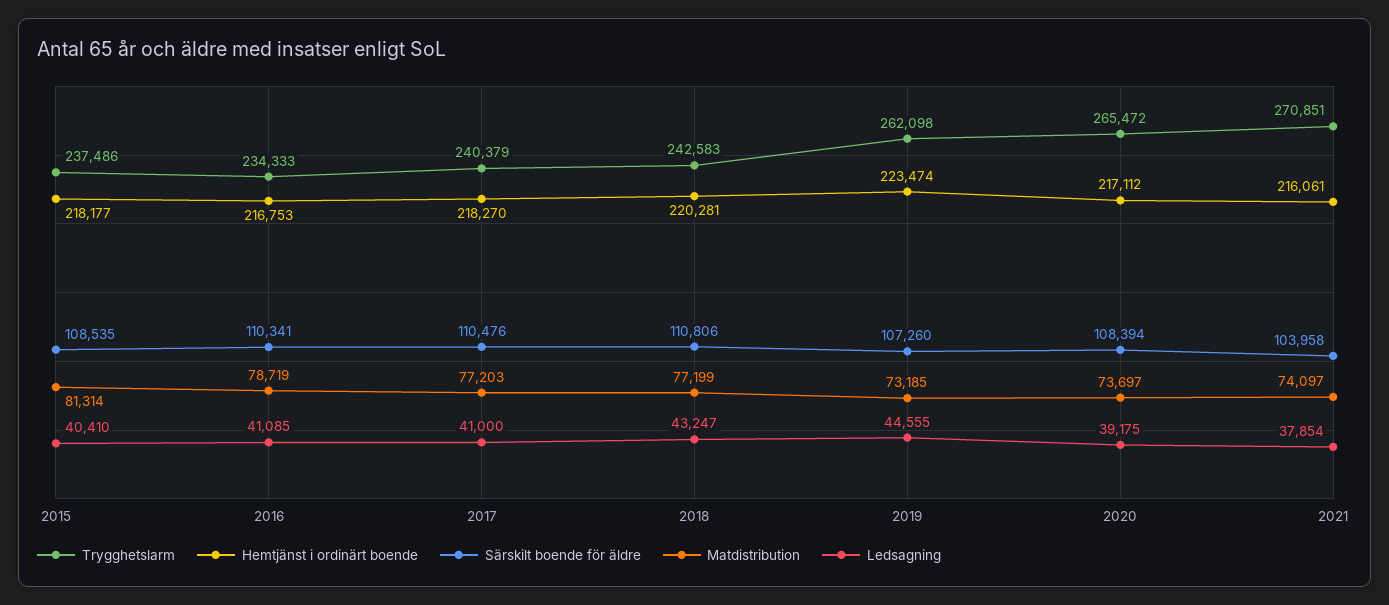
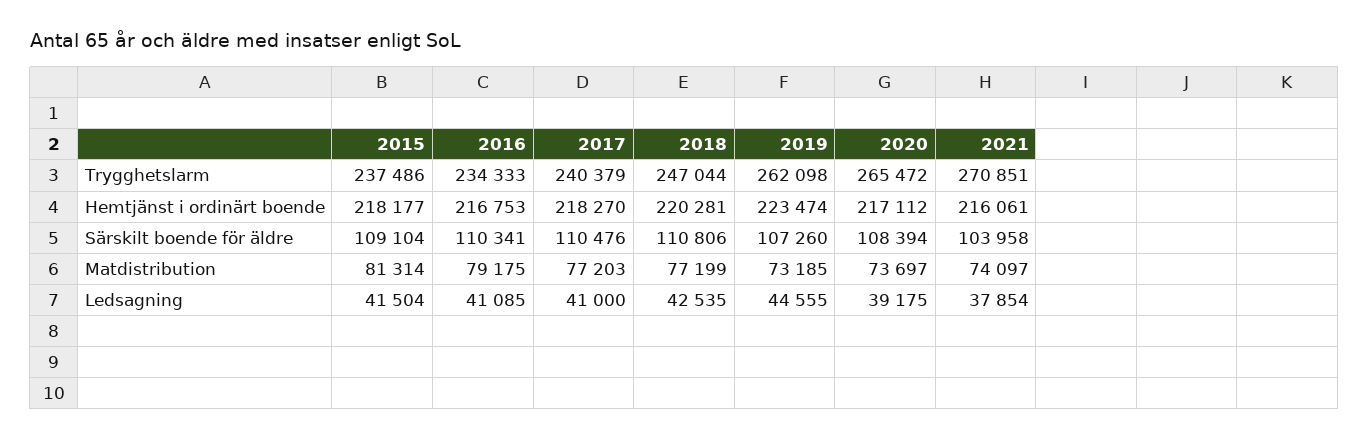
  {
    "Trygghetslarm": {
      "2015": 237486,
      "2016": 234333,
      "2017": 240379,
-     "2018": 242583,
+     "2018": 247044,
      "2019": 262098,
      "2020": 265472,
      "2021": 270851
    },
    "Hemtjänst i ordinärt boende": {
      "2015": 218177,
      "2016": 216753,
      "2017": 218270,
      "2018": 220281,
      "2019": 223474,
      "2020": 217112,
      "2021": 216061
    },
    "Särskilt boende för äldre": {
-     "2015": 108535,
+     "2015": 109104,
      "2016": 110341,
      "2017": 110476,
      "2018": 110806,
      "2019": 107260,
      "2020": 108394,
      "2021": 103958
    },
    "Matdistribution": {
      "2015": 81314,
-     "2016": 78719,
+     "2016": 79175,
      "2017": 77203,
      "2018": 77199,
      "2019": 73185,
      "2020": 73697,
      "2021": 74097
    },
    "Ledsagning": {
-     "2015": 40410,
+     "2015": 41504,
      "2016": 41085,
      "2017": 41000,
-     "2018": 43247,
+     "2018": 42535,
      "2019": 44555,
      "2020": 39175,
      "2021": 37854
    }
  }

